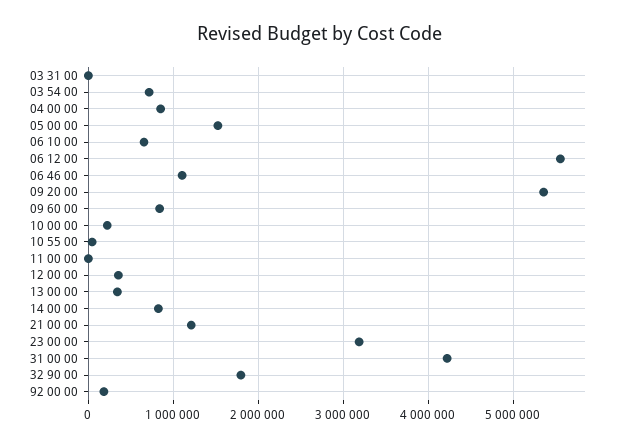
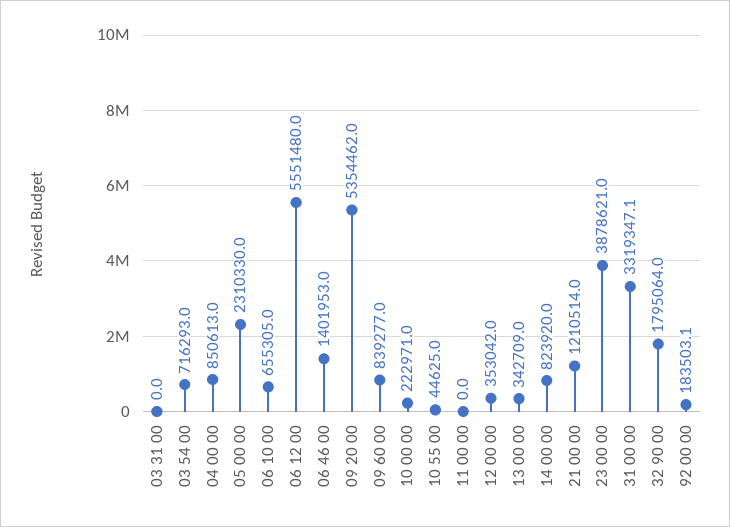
  {
    "03 31 00": 0,
    "03 54 00": 716293,
    "04 00 00": 850613,
-   "05 00 00": 1500000,
+   "05 00 00": 2310330,
    "06 10 00": 655305,
    "06 12 00": 5551480,
-   "06 46 00": 1100000,
+   "06 46 00": 1401953,
    "09 20 00": 5354462,
    "09 60 00": 839277,
    "10 00 00": 222971,
    "10 55 00": 44625,
    "11 00 00": 0,
    "12 00 00": 353042,
    "13 00 00": 342709,
    "14 00 00": 823920,
    "21 00 00": 1210514,
-   "23 00 00": 3200000,
+   "23 00 00": 3878621,
-   "31 00 00": 4200000,
+   "31 00 00": 3319347.1,
    "32 90 00": 1795064,
    "92 00 00": 183503.1
  }

